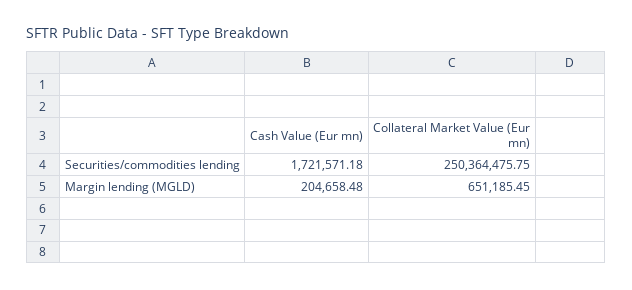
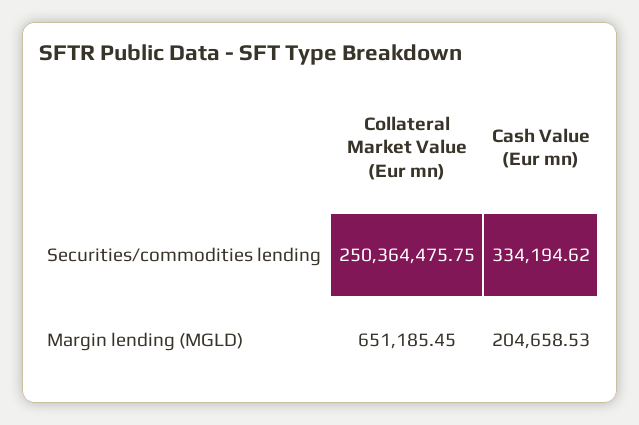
  {
    "Cash Value (Eur mn)": {
-     "Securities/commodities lending": 1721571.18,
+     "Securities/commodities lending": 334194.62,
-     "Margin lending (MGLD)": 204658.48
+     "Margin lending (MGLD)": 204658.53
    },
    "Collateral Market Value (Eur mn)": {
      "Securities/commodities lending": 250364475.75,
      "Margin lending (MGLD)": 651185.45
    }
  }

